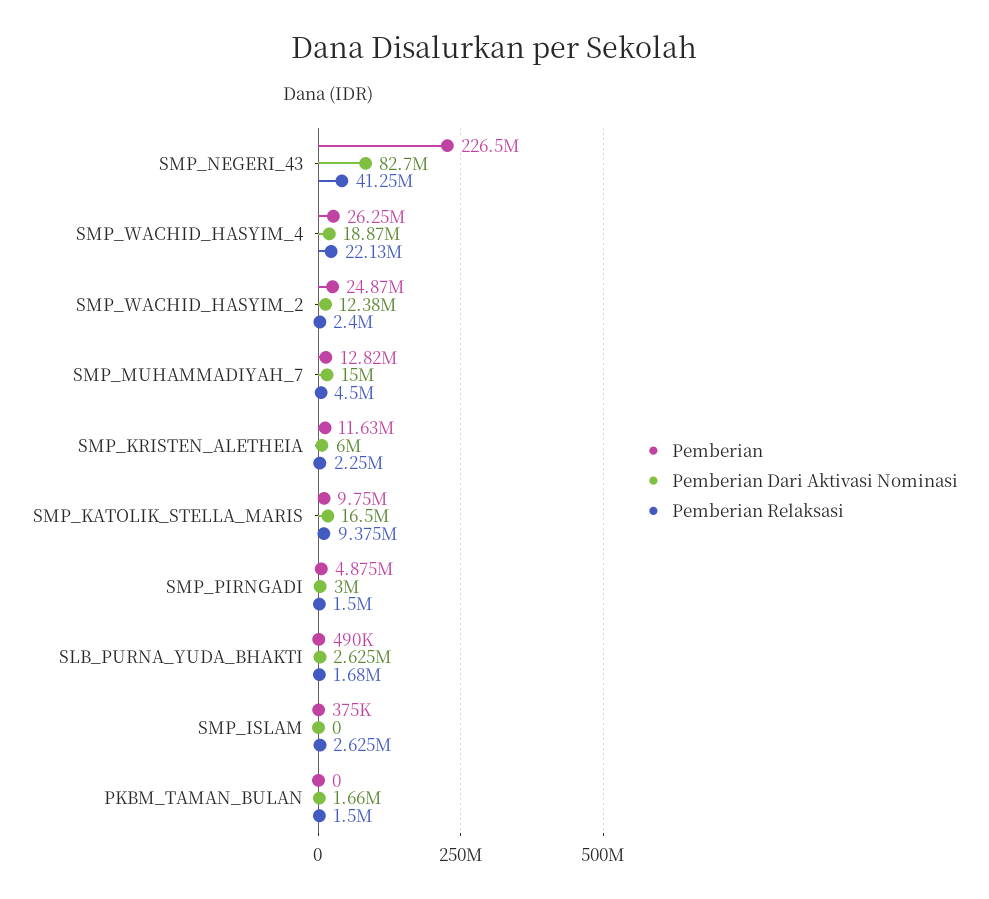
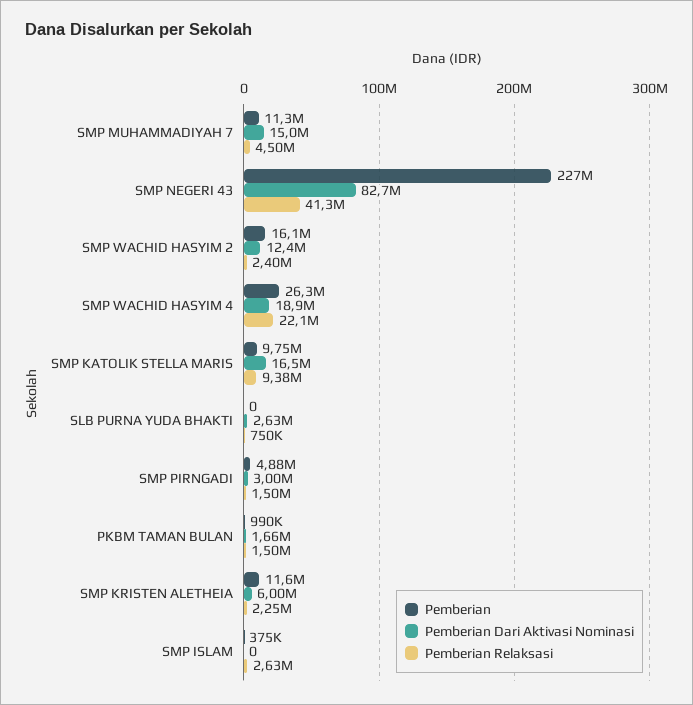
  {
    "Pemberian": {
      "SMP_NEGERI_43": 226500000,
      "SMP_WACHID_HASYIM_4": 26250000,
-     "SMP_WACHID_HASYIM_2": 24870000,
+     "SMP_WACHID_HASYIM_2": 16100000,
-     "SMP_MUHAMMADIYAH_7": 12820000,
+     "SMP_MUHAMMADIYAH_7": 11300000,
      "SMP_KRISTEN_ALETHEIA": 11630000,
      "SMP_KATOLIK_STELLA_MARIS": 9750000,
      "SMP_PIRNGADI": 4875000,
-     "SLB_PURNA_YUDA_BHAKTI": 490000,
+     "SLB_PURNA_YUDA_BHAKTI": 0,
      "SMP_ISLAM": 375000,
-     "PKBM_TAMAN_BULAN": 0
+     "PKBM_TAMAN_BULAN": 990000
    },
    "Pemberian Dari Aktivasi Nominasi": {
      "SMP_NEGERI_43": 82700000,
      "SMP_WACHID_HASYIM_4": 18870000,
      "SMP_WACHID_HASYIM_2": 12380000,
      "SMP_MUHAMMADIYAH_7": 15000000,
      "SMP_KRISTEN_ALETHEIA": 6000000,
      "SMP_KATOLIK_STELLA_MARIS": 16500000,
      "SMP_PIRNGADI": 3000000,
      "SLB_PURNA_YUDA_BHAKTI": 2625000,
      "SMP_ISLAM": 0,
      "PKBM_TAMAN_BULAN": 1660000
    },
    "Pemberian Relaksasi": {
      "SMP_NEGERI_43": 41250000,
      "SMP_WACHID_HASYIM_4": 22130000,
      "SMP_WACHID_HASYIM_2": 2400000,
      "SMP_MUHAMMADIYAH_7": 4500000,
      "SMP_KRISTEN_ALETHEIA": 2250000,
      "SMP_KATOLIK_STELLA_MARIS": 9375000,
      "SMP_PIRNGADI": 1500000,
-     "SLB_PURNA_YUDA_BHAKTI": 1680000,
+     "SLB_PURNA_YUDA_BHAKTI": 750000,
      "SMP_ISLAM": 2625000,
      "PKBM_TAMAN_BULAN": 1500000
    }
  }

